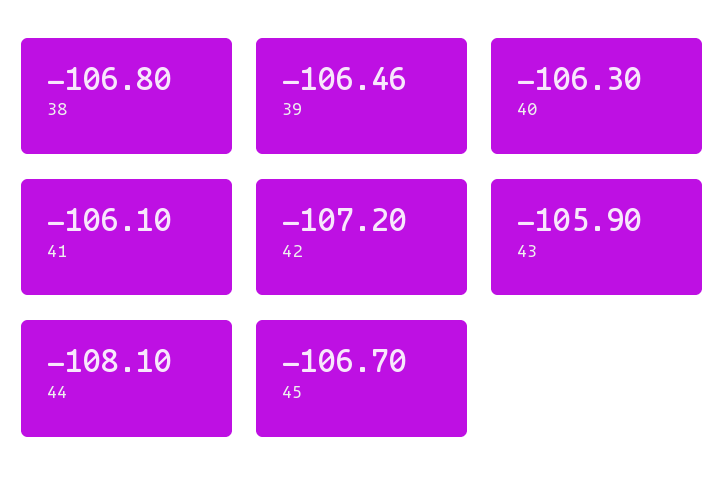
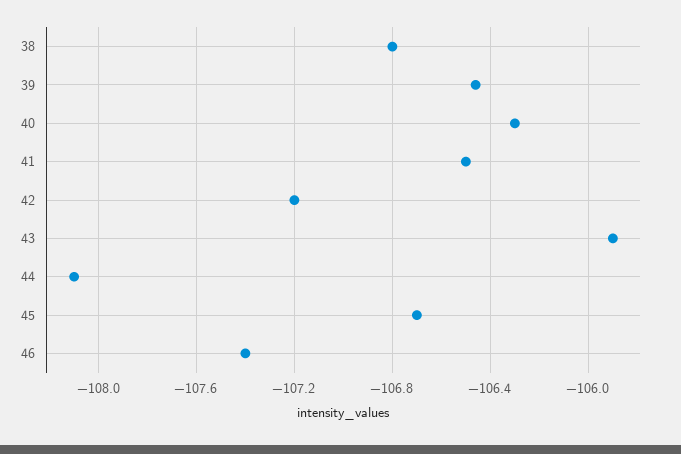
  {
    "38": -106.8,
    "39": -106.46,
    "40": -106.3,
-   "41": -106.1,
+   "41": -106.5,
    "42": -107.2,
    "43": -105.9,
    "44": -108.1,
-   "45": -106.7
+   "45": -106.7,
+   "46": -107.4
  }

